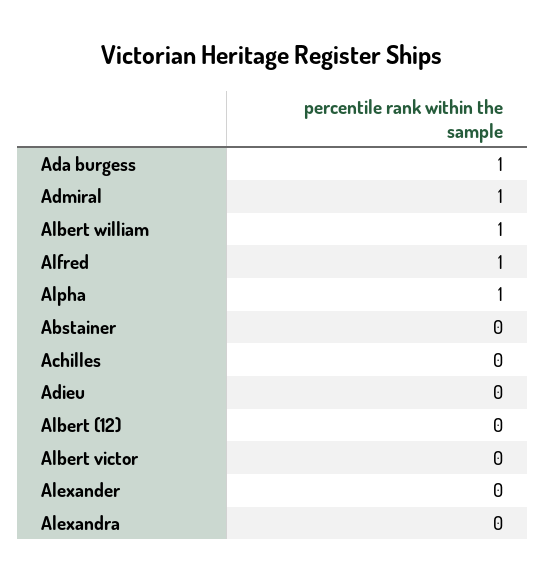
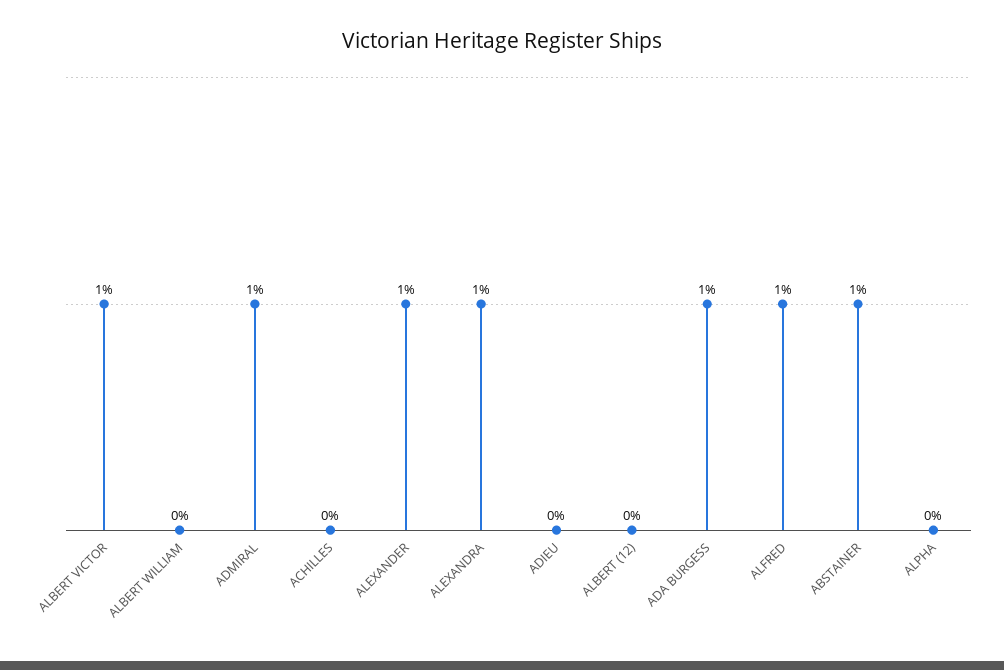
  {
    "Ada burgess": 1,
    "Admiral": 1,
-   "Albert william": 1,
+   "Albert william": 0,
    "Alfred": 1,
-   "Alpha": 1,
+   "Alpha": 0,
-   "Abstainer": 0,
+   "Abstainer": 1,
    "Achilles": 0,
    "Adieu": 0,
    "Albert (12)": 0,
-   "Albert victor": 0,
+   "Albert victor": 1,
-   "Alexander": 0,
+   "Alexander": 1,
-   "Alexandra": 0
+   "Alexandra": 1
  }

